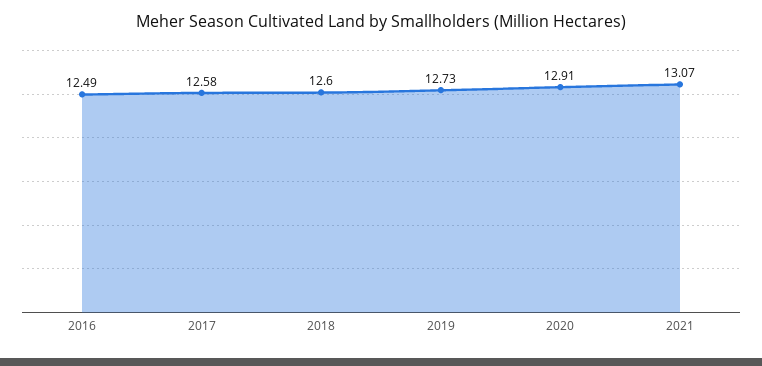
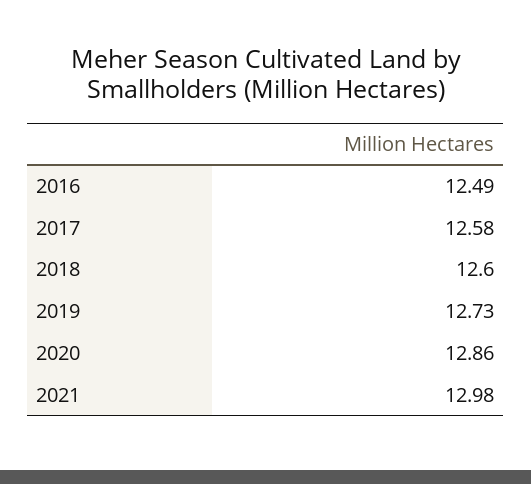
  {
    "2016": 12.49,
    "2017": 12.58,
    "2018": 12.6,
    "2019": 12.73,
-   "2020": 12.91,
+   "2020": 12.86,
-   "2021": 13.07
+   "2021": 12.98
  }

